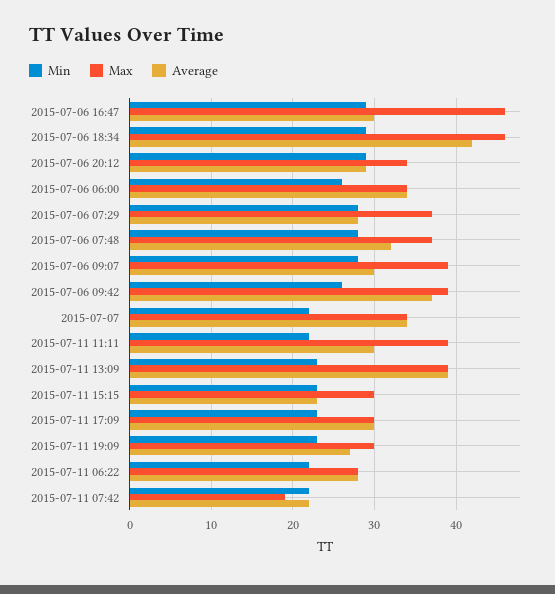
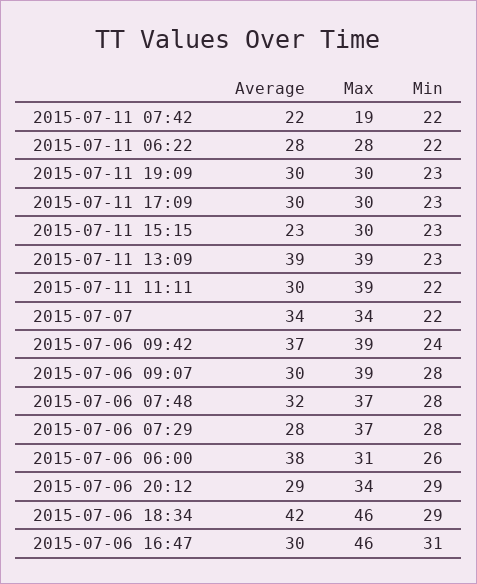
  {
    "Min": {
-     "2015-07-06 16:47": 29,
+     "2015-07-06 16:47": 31,
      "2015-07-06 18:34": 29,
      "2015-07-06 20:12": 29,
      "2015-07-06 06:00": 26,
      "2015-07-06 07:29": 28,
      "2015-07-06 07:48": 28,
      "2015-07-06 09:07": 28,
-     "2015-07-06 09:42": 26,
+     "2015-07-06 09:42": 24,
      "2015-07-07": 22,
      "2015-07-11 11:11": 22,
      "2015-07-11 13:09": 23,
      "2015-07-11 15:15": 23,
      "2015-07-11 17:09": 23,
      "2015-07-11 19:09": 23,
      "2015-07-11 06:22": 22,
      "2015-07-11 07:42": 22
    },
    "Max": {
      "2015-07-06 16:47": 46,
      "2015-07-06 18:34": 46,
      "2015-07-06 20:12": 34,
-     "2015-07-06 06:00": 34,
+     "2015-07-06 06:00": 31,
      "2015-07-06 07:29": 37,
      "2015-07-06 07:48": 37,
      "2015-07-06 09:07": 39,
      "2015-07-06 09:42": 39,
      "2015-07-07": 34,
      "2015-07-11 11:11": 39,
      "2015-07-11 13:09": 39,
      "2015-07-11 15:15": 30,
      "2015-07-11 17:09": 30,
      "2015-07-11 19:09": 30,
      "2015-07-11 06:22": 28,
      "2015-07-11 07:42": 19
    },
    "Average": {
      "2015-07-06 16:47": 30,
      "2015-07-06 18:34": 42,
      "2015-07-06 20:12": 29,
-     "2015-07-06 06:00": 34,
+     "2015-07-06 06:00": 38,
      "2015-07-06 07:29": 28,
      "2015-07-06 07:48": 32,
      "2015-07-06 09:07": 30,
      "2015-07-06 09:42": 37,
      "2015-07-07": 34,
      "2015-07-11 11:11": 30,
      "2015-07-11 13:09": 39,
      "2015-07-11 15:15": 23,
      "2015-07-11 17:09": 30,
-     "2015-07-11 19:09": 27,
+     "2015-07-11 19:09": 30,
      "2015-07-11 06:22": 28,
      "2015-07-11 07:42": 22
    }
  }

